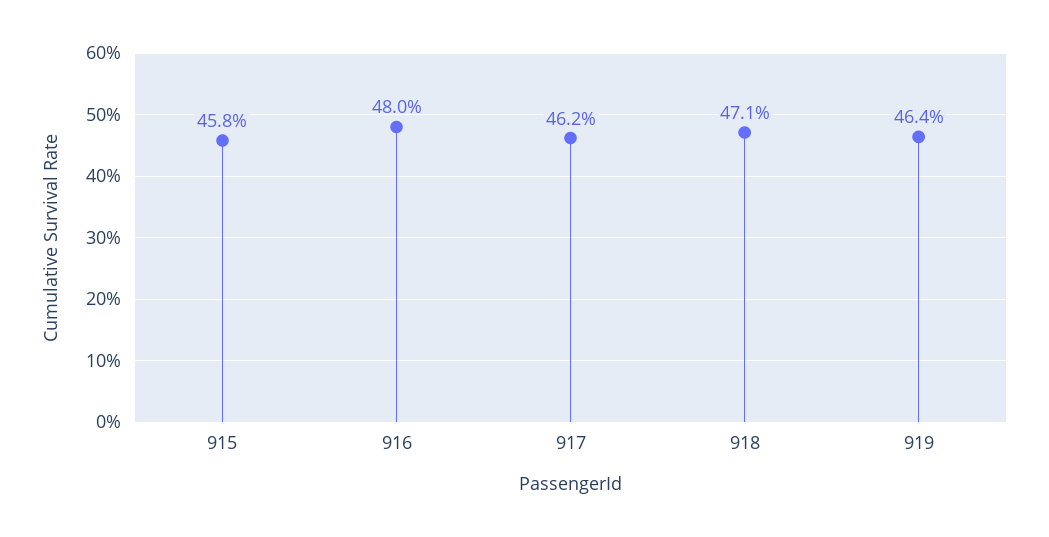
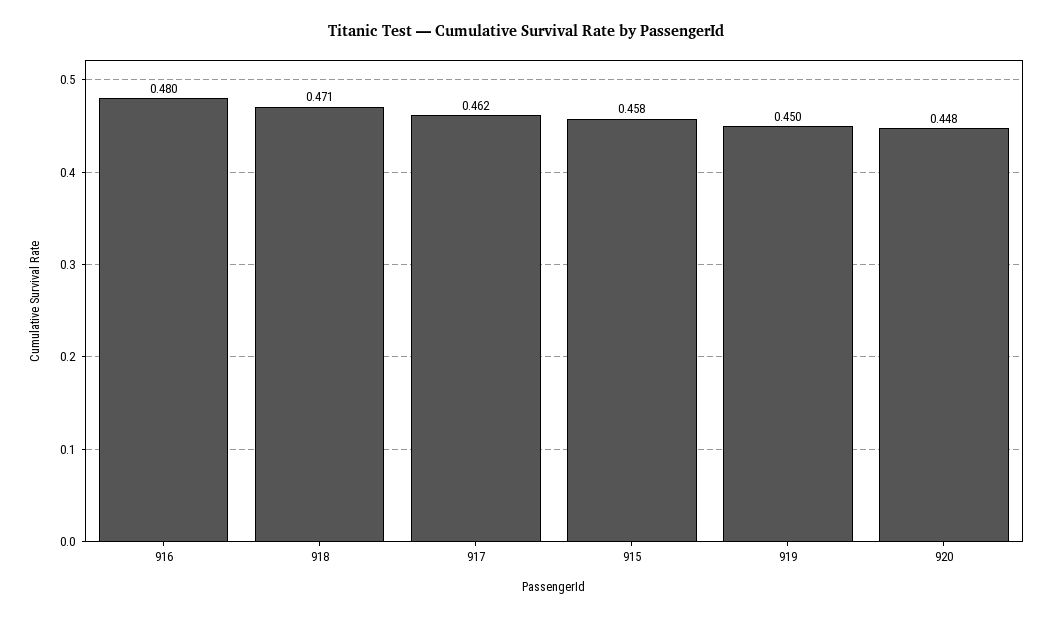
  {
    "915": 0.458,
    "916": 0.48,
    "917": 0.462,
    "918": 0.471,
-   "919": 0.464
+   "919": 0.45,
+   "920": 0.448
  }

